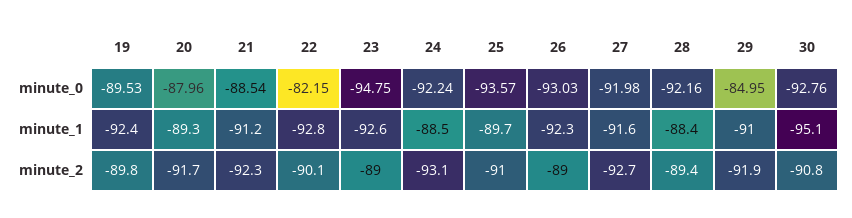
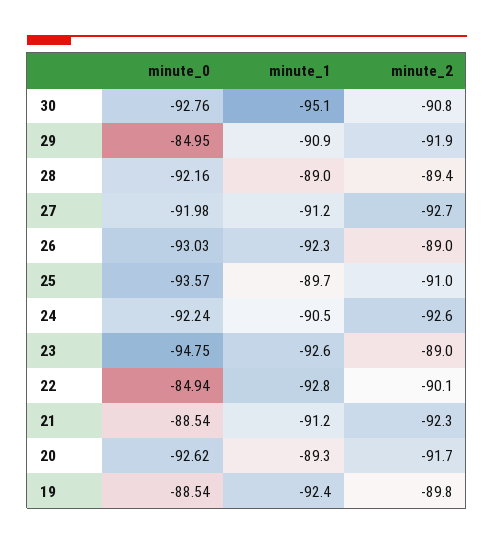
  {
    "19": {
-     "minute_0": -89.53,
+     "minute_0": -88.54,
      "minute_1": -92.4,
      "minute_2": -89.8
    },
    "20": {
-     "minute_0": -87.96,
+     "minute_0": -92.62,
      "minute_1": -89.3,
      "minute_2": -91.7
    },
    "21": {
      "minute_0": -88.54,
      "minute_1": -91.2,
      "minute_2": -92.3
    },
    "22": {
-     "minute_0": -82.15,
+     "minute_0": -84.94,
      "minute_1": -92.8,
      "minute_2": -90.1
    },
    "23": {
      "minute_0": -94.75,
      "minute_1": -92.6,
      "minute_2": -89
    },
    "24": {
      "minute_0": -92.24,
-     "minute_1": -88.5,
+     "minute_1": -90.5,
-     "minute_2": -93.1
+     "minute_2": -92.6
    },
    "25": {
      "minute_0": -93.57,
      "minute_1": -89.7,
      "minute_2": -91
    },
    "26": {
      "minute_0": -93.03,
      "minute_1": -92.3,
      "minute_2": -89
    },
    "27": {
      "minute_0": -91.98,
-     "minute_1": -91.6,
+     "minute_1": -91.2,
      "minute_2": -92.7
    },
    "28": {
      "minute_0": -92.16,
-     "minute_1": -88.4,
+     "minute_1": -89,
      "minute_2": -89.4
    },
    "29": {
      "minute_0": -84.95,
-     "minute_1": -91,
+     "minute_1": -90.9,
      "minute_2": -91.9
    },
    "30": {
      "minute_0": -92.76,
      "minute_1": -95.1,
      "minute_2": -90.8
    }
  }

